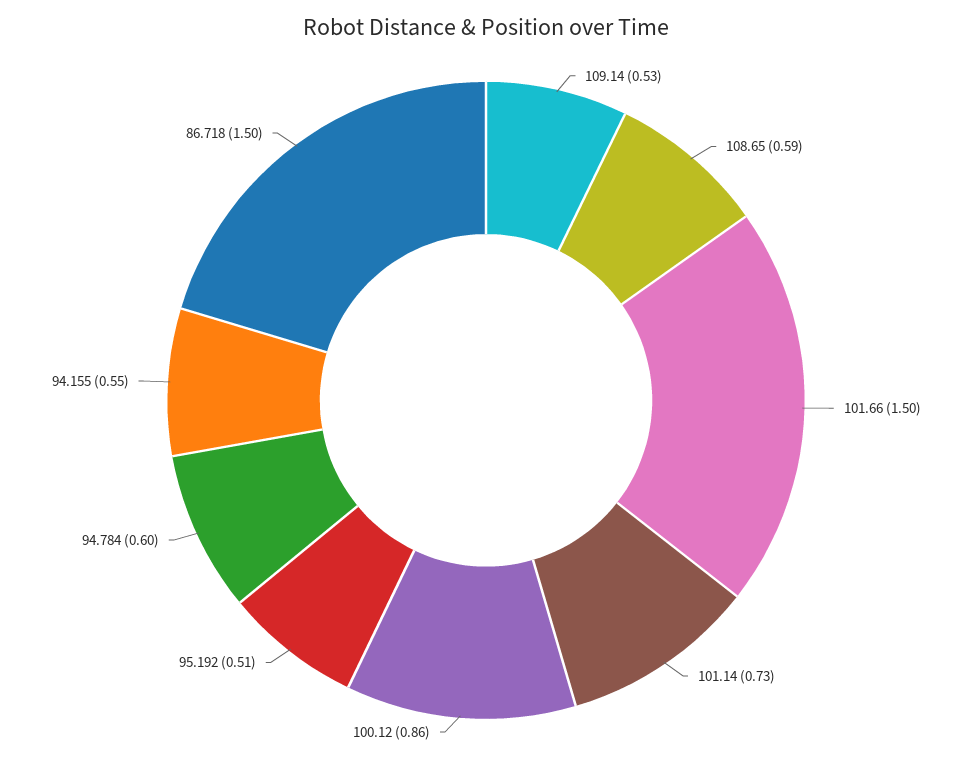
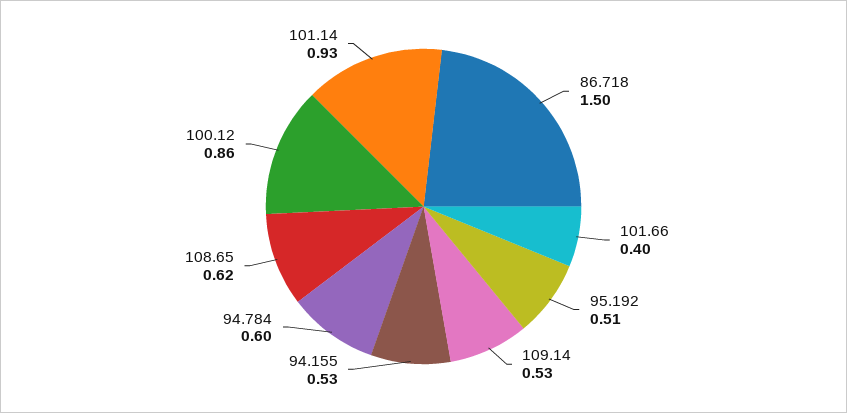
  {
    "109.14": 0.53,
-   "108.65": 0.59,
+   "108.65": 0.62,
-   "101.66": 1.5,
+   "101.66": 0.4,
-   "101.14": 0.73,
+   "101.14": 0.93,
    "100.12": 0.86,
    "95.192": 0.51,
    "94.784": 0.6,
-   "94.155": 0.55,
+   "94.155": 0.53,
    "86.718": 1.5
  }

